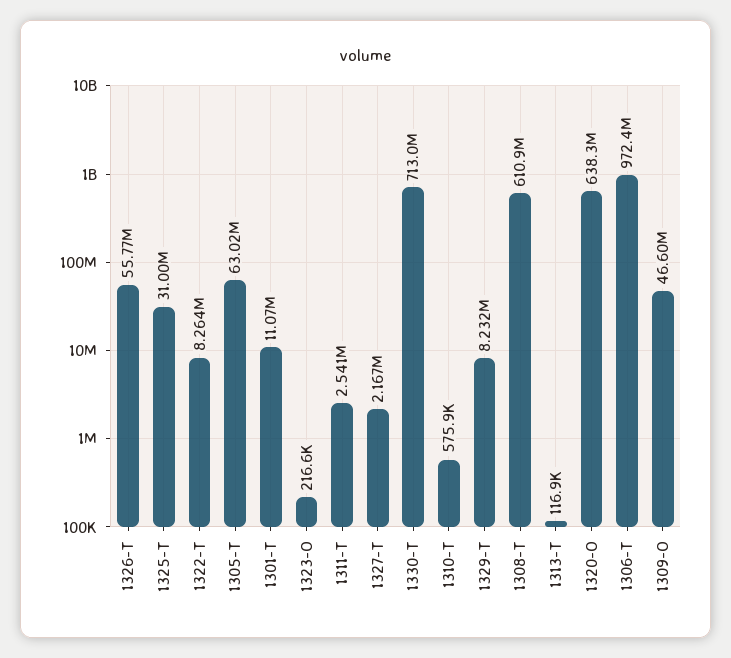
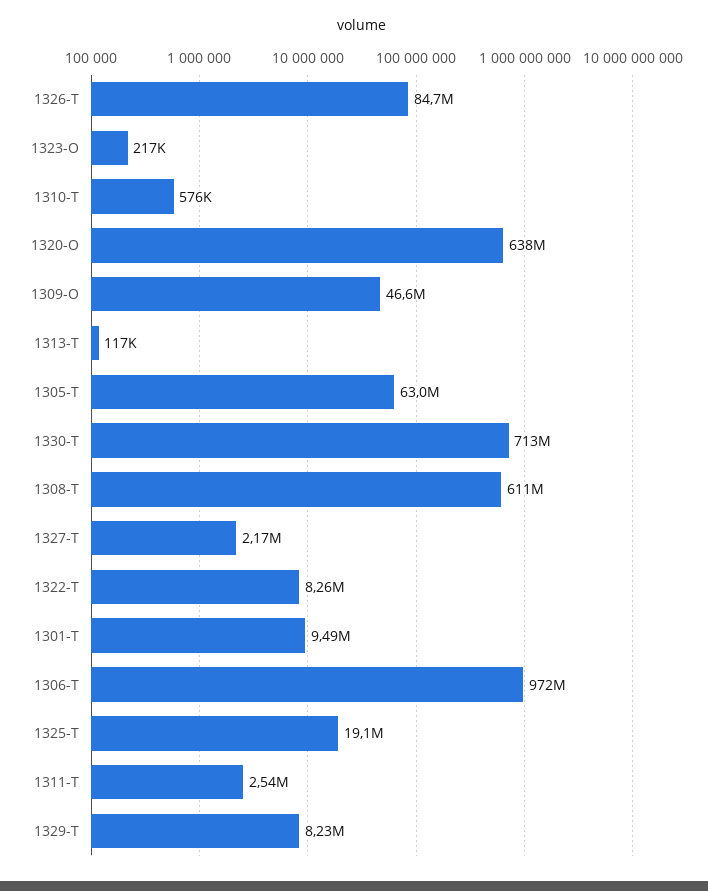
  {
-   "1326-T": 55770000,
+   "1326-T": 84700000,
-   "1325-T": 31000000,
+   "1325-T": 19100000,
    "1322-T": 8264000,
    "1305-T": 63020000,
-   "1301-T": 11070000,
+   "1301-T": 9490000,
    "1323-O": 216600,
    "1311-T": 2541000,
    "1327-T": 2167000,
    "1330-T": 713000000,
    "1310-T": 575900,
    "1329-T": 8232000,
    "1308-T": 610900000,
    "1313-T": 116900,
    "1320-O": 638300000,
    "1306-T": 972400000,
    "1309-O": 46600000
  }

